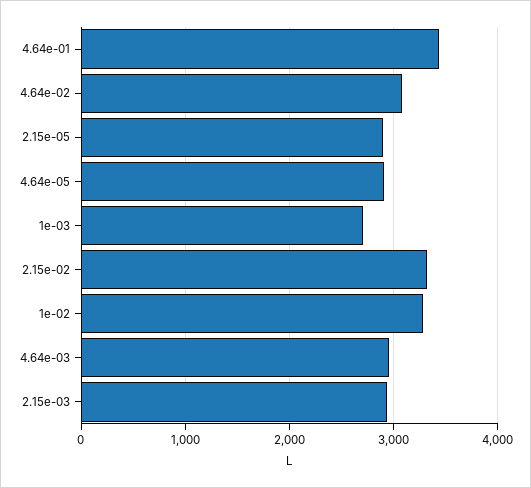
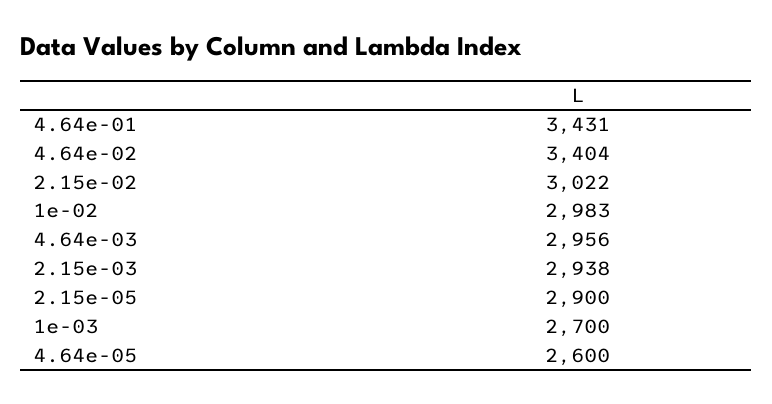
  {
    "4.64e-01": 3431,
-   "4.64e-02": 3100,
+   "4.64e-02": 3404,
    "2.15e-05": 2900,
-   "4.64e-05": 2900,
+   "4.64e-05": 2600,
    "1e-03": 2700,
-   "2.15e-02": 3300,
+   "2.15e-02": 3022,
-   "1e-02": 3300,
+   "1e-02": 2983,
    "4.64e-03": 2956,
    "2.15e-03": 2938
  }

